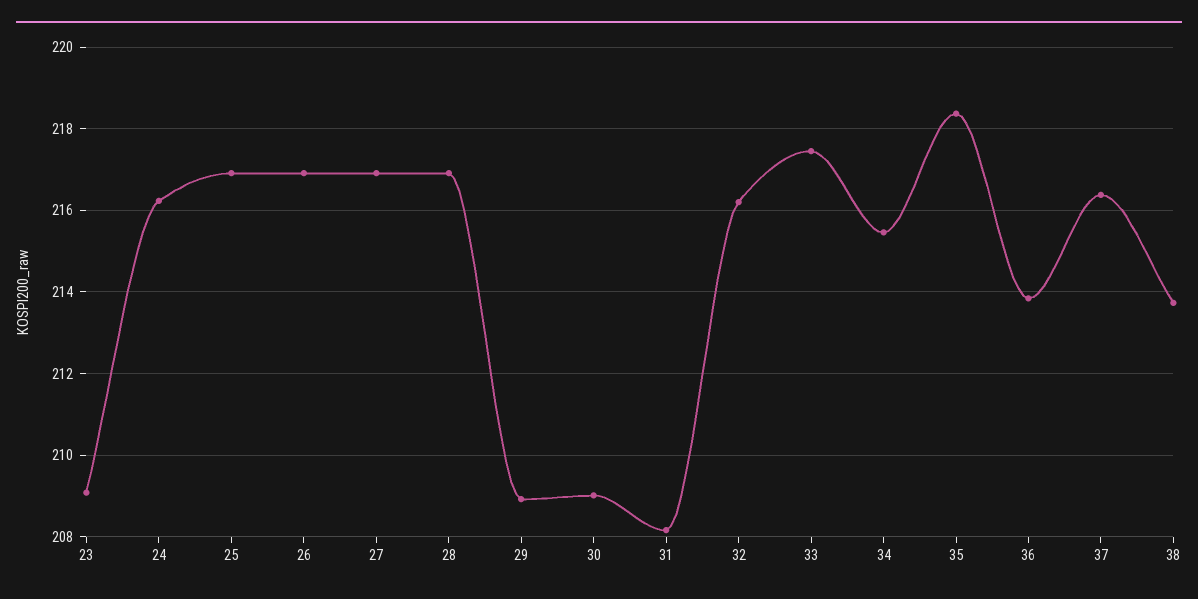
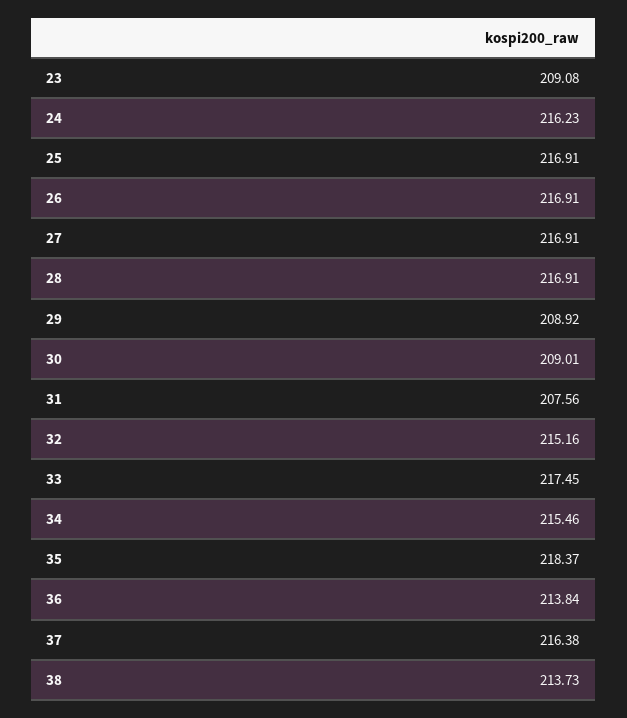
  {
    "23": 209.08,
    "24": 216.23,
    "25": 216.91,
    "26": 216.91,
    "27": 216.91,
    "28": 216.91,
    "29": 208.92,
    "30": 209.01,
-   "31": 208.2,
+   "31": 207.56,
-   "32": 216.2,
+   "32": 215.16,
    "33": 217.45,
    "34": 215.46,
    "35": 218.37,
    "36": 213.84,
    "37": 216.38,
    "38": 213.73
  }

